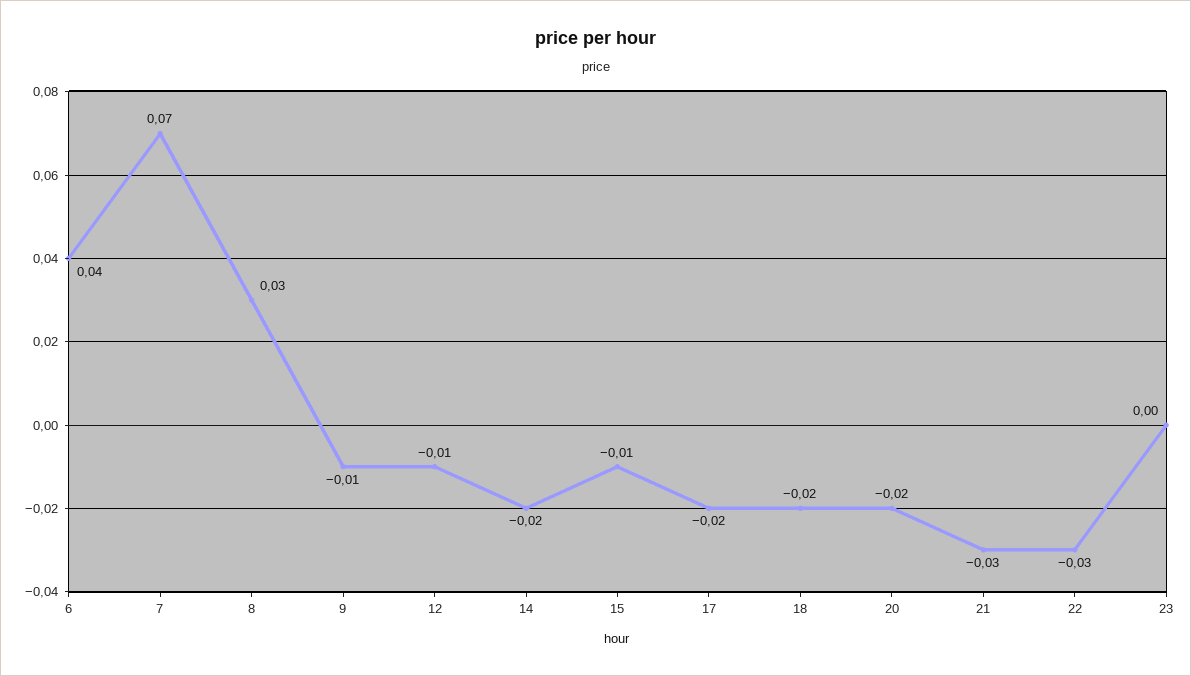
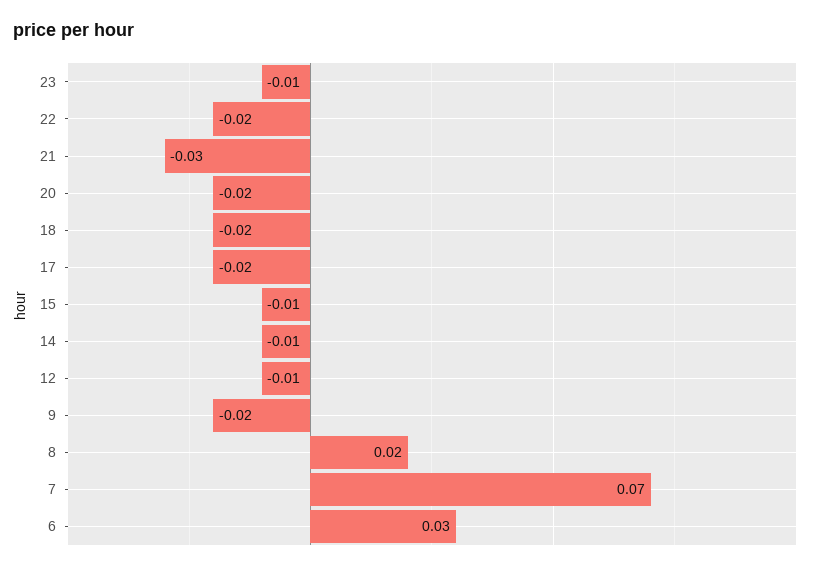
  {
-   "6": 0.04,
+   "6": 0.03,
    "7": 0.07,
-   "8": 0.03,
+   "8": 0.02,
-   "9": -0.01,
+   "9": -0.02,
    "12": -0.01,
-   "14": -0.02,
+   "14": -0.01,
    "15": -0.01,
    "17": -0.02,
    "18": -0.02,
    "20": -0.02,
    "21": -0.03,
-   "22": -0.03,
+   "22": -0.02,
-   "23": 0
+   "23": -0.01
  }

